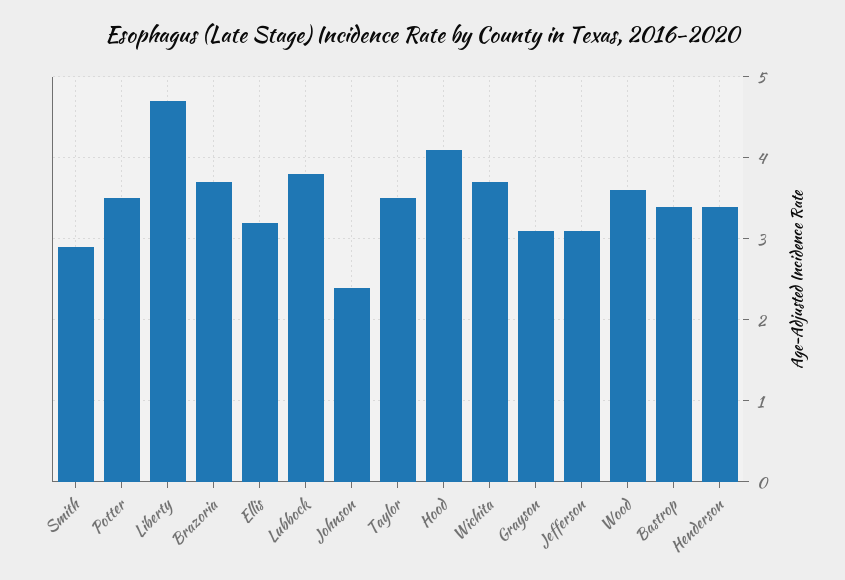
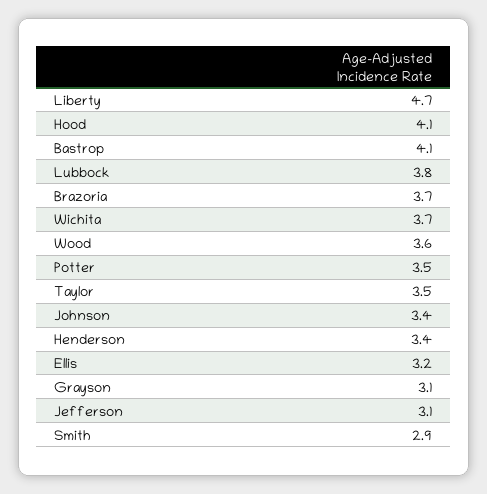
  {
    "Smith": 2.9,
    "Potter": 3.5,
    "Liberty": 4.7,
    "Brazoria": 3.7,
    "Ellis": 3.2,
    "Lubbock": 3.8,
-   "Johnson": 2.4,
+   "Johnson": 3.4,
    "Taylor": 3.5,
    "Hood": 4.1,
    "Wichita": 3.7,
    "Grayson": 3.1,
    "Jefferson": 3.1,
    "Wood": 3.6,
-   "Bastrop": 3.4,
+   "Bastrop": 4.1,
    "Henderson": 3.4
  }

